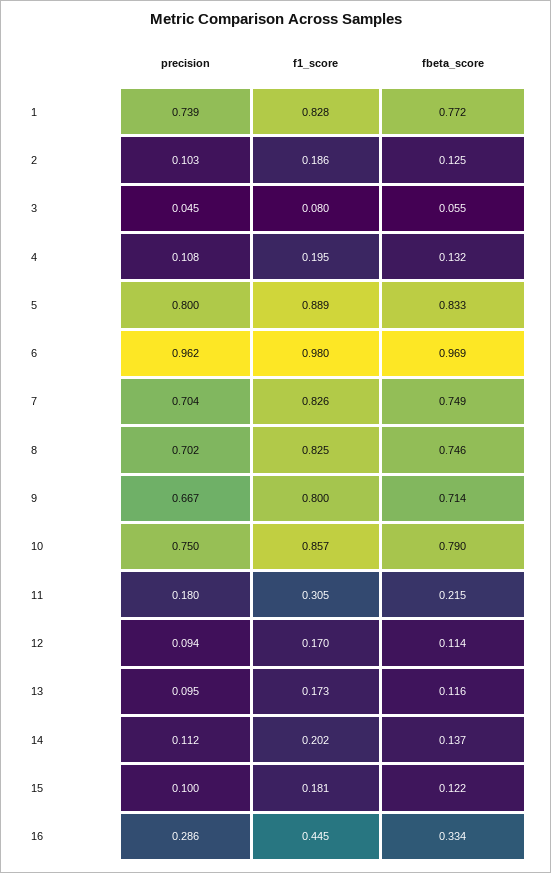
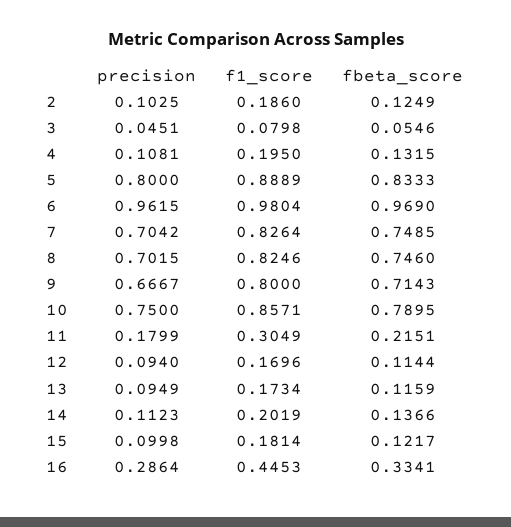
  {
    "precision": {
-     "1": 0.739,
      "2": 0.1025,
      "3": 0.0451,
      "4": 0.1081,
      "5": 0.8,
      "6": 0.9615,
      "7": 0.7042,
      "8": 0.7015,
      "9": 0.6667,
      "10": 0.75,
      "11": 0.1799,
      "12": 0.094,
      "13": 0.0949,
      "14": 0.1123,
      "15": 0.0998,
      "16": 0.2864
    },
    "f1_score": {
-     "1": 0.828,
      "2": 0.186,
      "3": 0.0798,
      "4": 0.195,
      "5": 0.8889,
      "6": 0.9804,
      "7": 0.8264,
      "8": 0.8246,
      "9": 0.8,
      "10": 0.8571,
      "11": 0.3049,
      "12": 0.1696,
      "13": 0.1734,
      "14": 0.2019,
      "15": 0.1814,
      "16": 0.4453
    },
    "fbeta_score": {
-     "1": 0.772,
      "2": 0.1249,
      "3": 0.0546,
      "4": 0.1315,
      "5": 0.8333,
      "6": 0.969,
      "7": 0.7485,
      "8": 0.746,
      "9": 0.7143,
      "10": 0.7895,
      "11": 0.2151,
      "12": 0.1144,
      "13": 0.1159,
      "14": 0.1366,
      "15": 0.1217,
      "16": 0.3341
    }
  }

